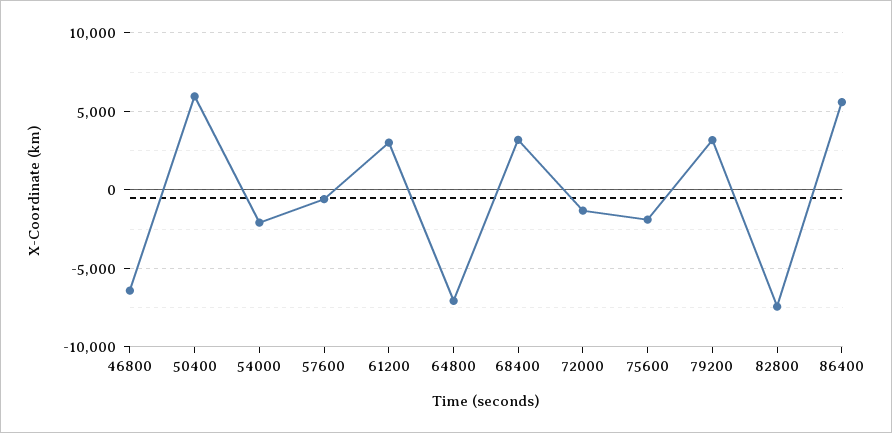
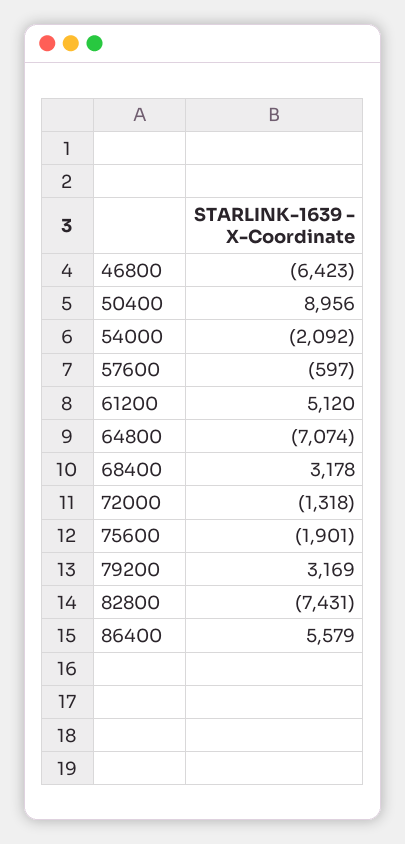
  {
    "46800": -6423,
-   "50400": 6000,
+   "50400": 8956,
    "54000": -2092,
    "57600": -597,
-   "61200": 3000,
+   "61200": 5120,
    "64800": -7074,
    "68400": 3178,
    "72000": -1318,
    "75600": -1901,
    "79200": 3169,
    "82800": -7431,
    "86400": 5579
  }

